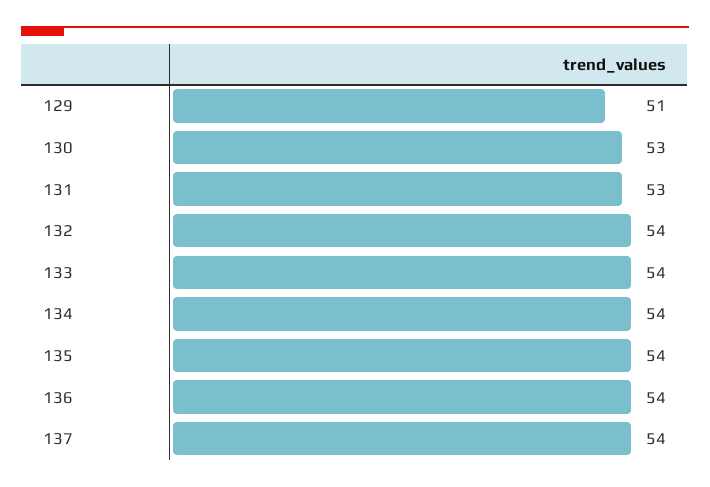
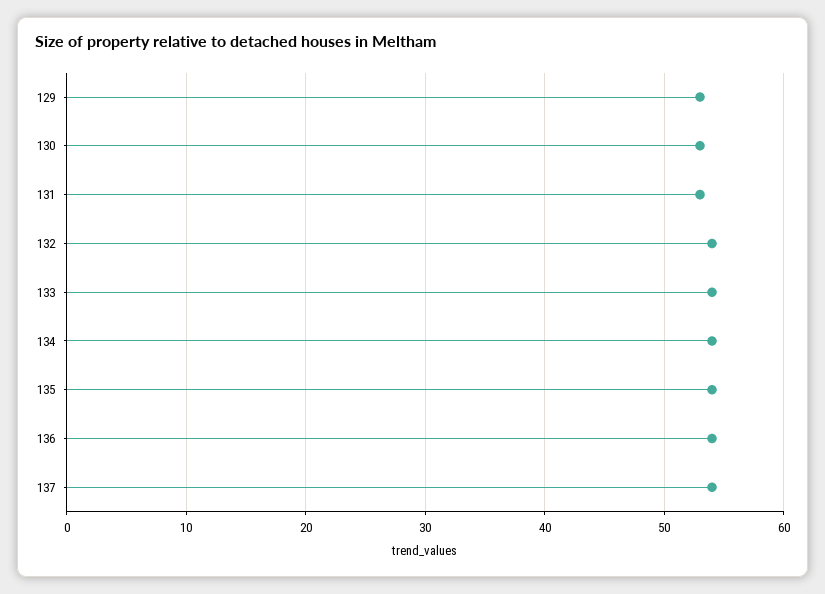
  {
-   "129": 51,
+   "129": 53,
    "130": 53,
    "131": 53,
    "132": 54,
    "133": 54,
    "134": 54,
    "135": 54,
    "136": 54,
    "137": 54
  }

